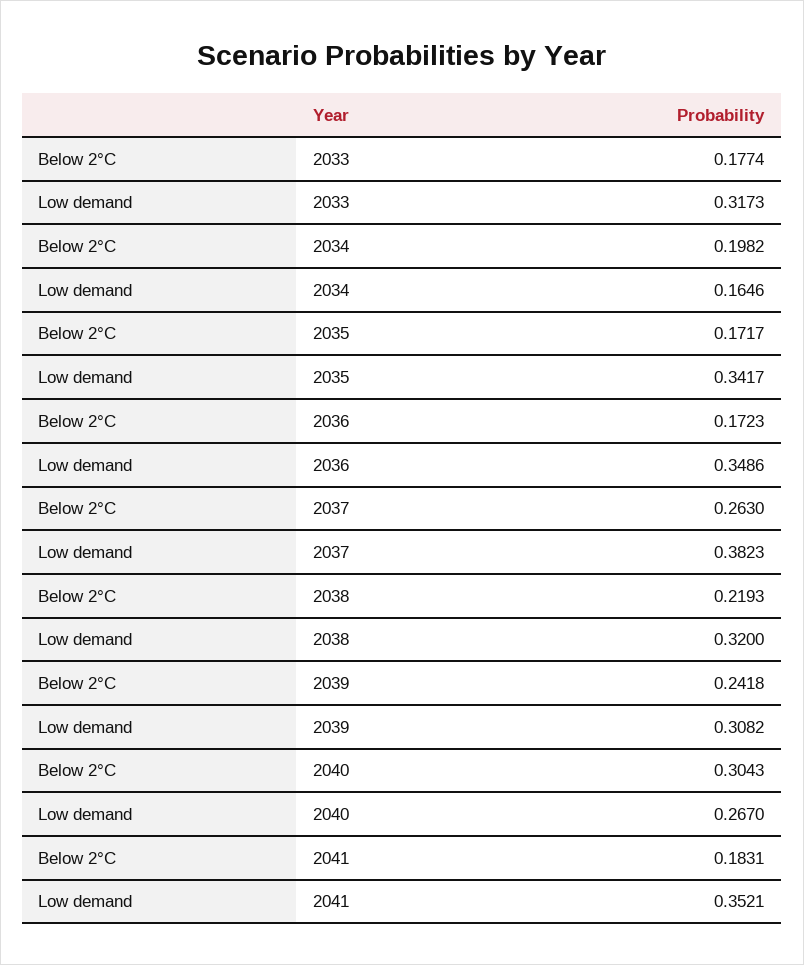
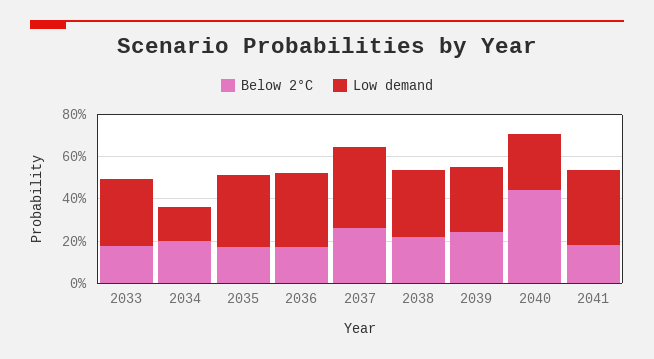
  {
    "Below 2°C": {
      "2033": 0.1774,
      "2034": 0.1982,
      "2035": 0.1717,
      "2036": 0.1723,
      "2037": 0.263,
      "2038": 0.2193,
      "2039": 0.2418,
-     "2040": 0.3043,
+     "2040": 0.45,
      "2041": 0.1831
    },
    "Low demand": {
      "2033": 0.3173,
      "2034": 0.1646,
      "2035": 0.3417,
      "2036": 0.3486,
      "2037": 0.3823,
      "2038": 0.32,
      "2039": 0.3082,
      "2040": 0.267,
      "2041": 0.3521
    }
  }

